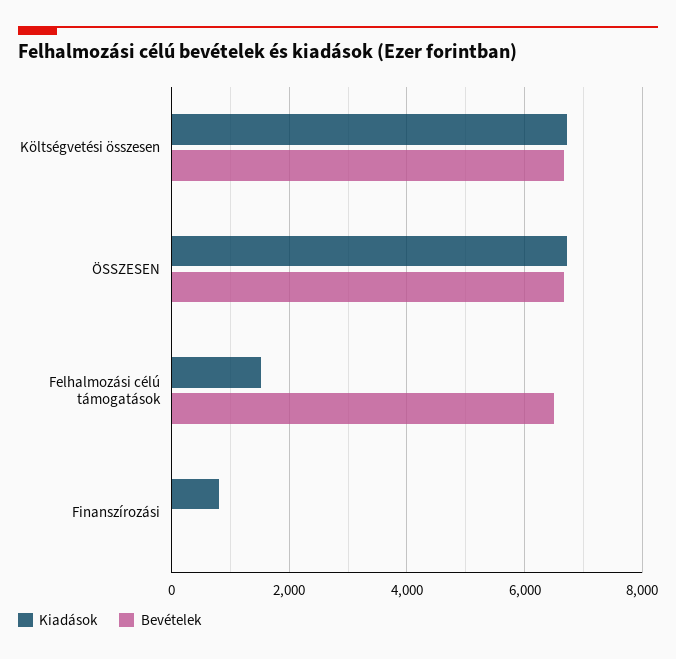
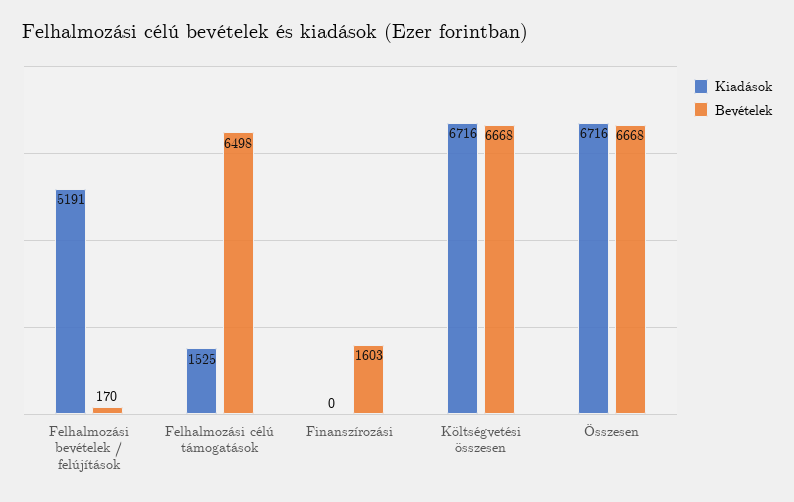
  {
    "Kiadások": {
      "Költségvetési összesen": 6716,
      "ÖSSZESEN": 6716,
      "Felhalmozási célú támogatások": 1525,
-     "Finanszírozási": 800
+     "Finanszírozási": 0,
+     "Felhalmozási bevételek / felújítások": 5191
    },
    "Bevételek": {
      "Költségvetési összesen": 6668,
      "ÖSSZESEN": 6668,
      "Felhalmozási célú támogatások": 6498,
-     "Finanszírozási": 0
+     "Finanszírozási": 1603,
+     "Felhalmozási bevételek / felújítások": 170
    }
  }

